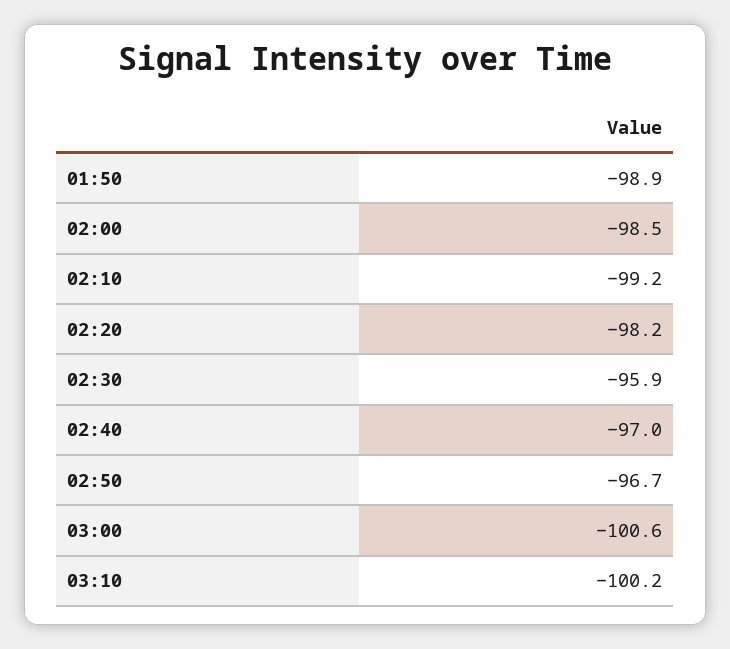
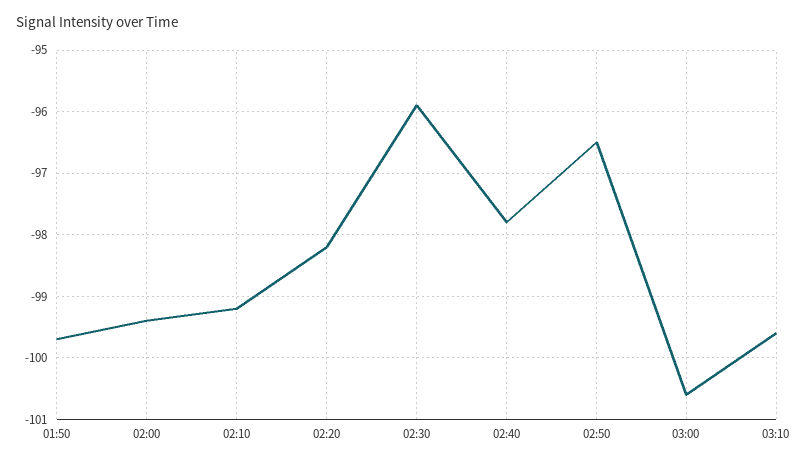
  {
-   "01:50": -98.9,
+   "01:50": -99.7,
-   "02:00": -98.5,
+   "02:00": -99.4,
    "02:10": -99.2,
    "02:20": -98.2,
    "02:30": -95.9,
-   "02:40": -97,
+   "02:40": -97.8,
-   "02:50": -96.7,
+   "02:50": -96.5,
    "03:00": -100.6,
-   "03:10": -100.2
+   "03:10": -99.6
  }

